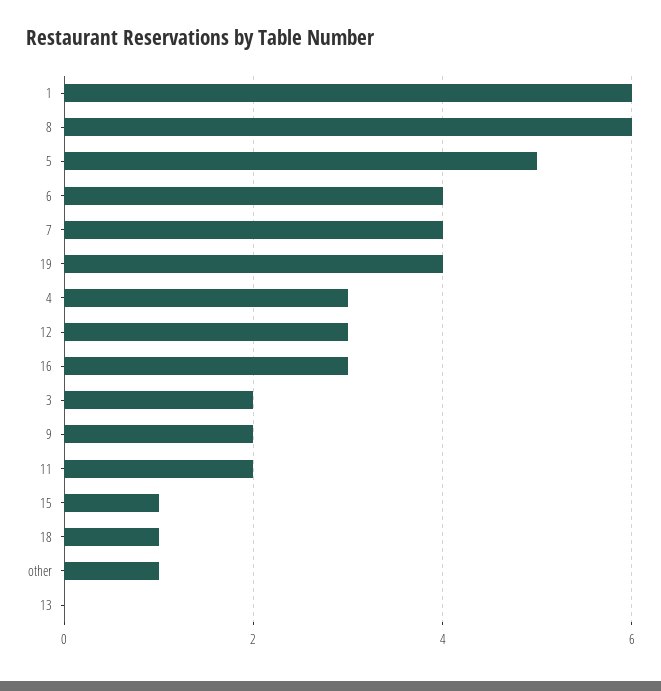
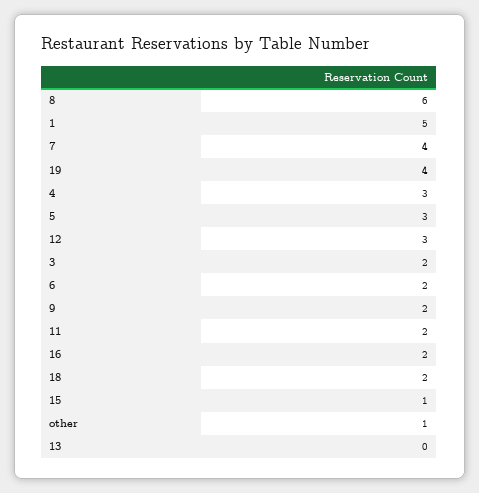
  {
-   "1": 6,
+   "1": 5,
    "8": 6,
-   "5": 5,
+   "5": 3,
-   "6": 4,
+   "6": 2,
    "7": 4,
    "19": 4,
    "4": 3,
    "12": 3,
-   "16": 3,
+   "16": 2,
    "3": 2,
    "9": 2,
    "11": 2,
    "15": 1,
-   "18": 1,
+   "18": 2,
    "other": 1,
    "13": 0
  }

